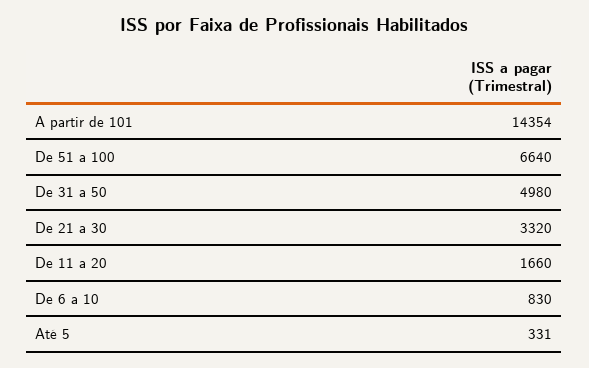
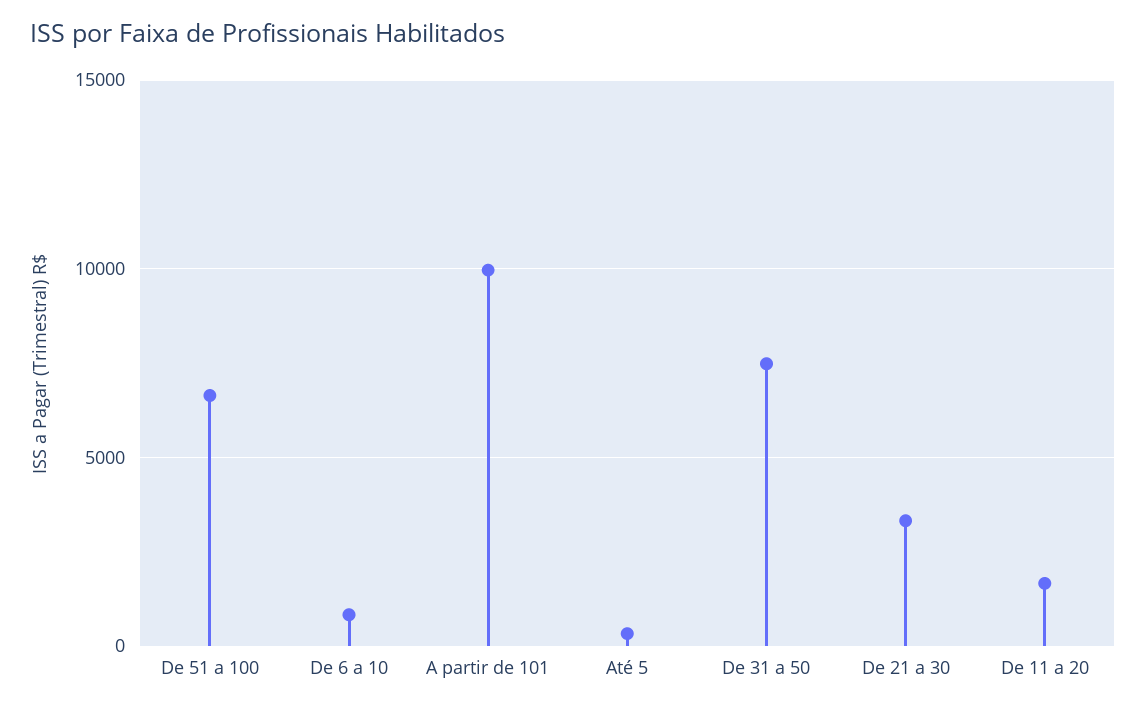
  {
-   "A partir de 101": 14354,
+   "A partir de 101": 10000,
    "De 51 a 100": 6640,
-   "De 31 a 50": 4980,
+   "De 31 a 50": 7500,
    "De 21 a 30": 3320,
    "De 11 a 20": 1660,
    "De 6 a 10": 830,
    "Até 5": 331
  }

